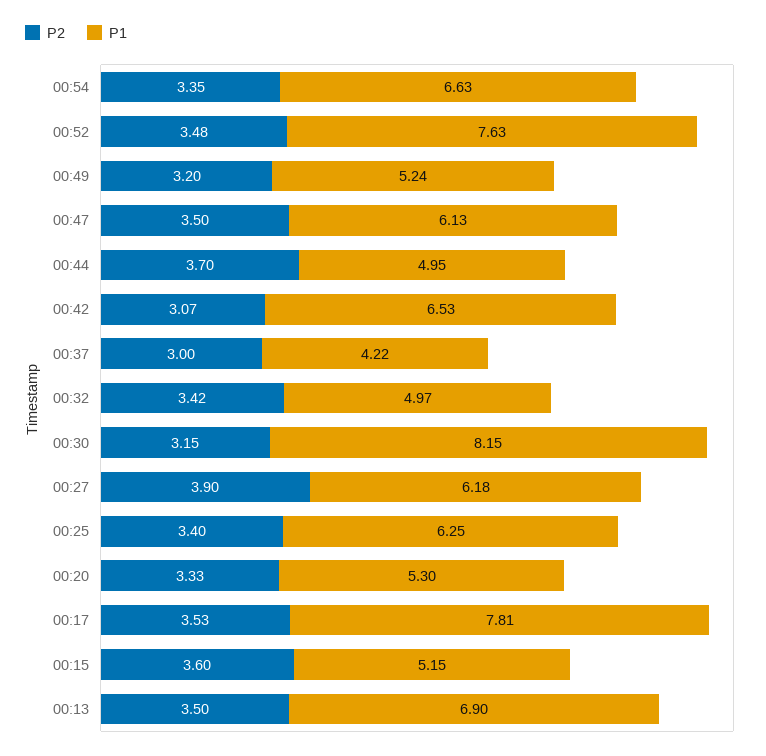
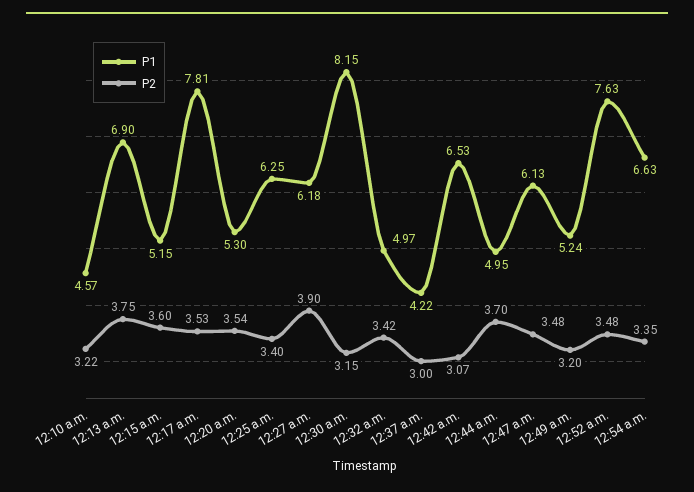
  {
    "P2": {
      "00:54": 3.35,
      "00:52": 3.48,
      "00:49": 3.2,
-     "00:47": 3.5,
+     "00:47": 3.48,
      "00:44": 3.7,
      "00:42": 3.07,
      "00:37": 3,
      "00:32": 3.42,
      "00:30": 3.15,
      "00:27": 3.9,
      "00:25": 3.4,
-     "00:20": 3.33,
+     "00:20": 3.54,
      "00:17": 3.53,
      "00:15": 3.6,
-     "00:13": 3.5
+     "00:13": 3.75,
+     "12:10 a.m.": 3.22
    },
    "P1": {
      "00:54": 6.63,
      "00:52": 7.63,
      "00:49": 5.24,
      "00:47": 6.13,
      "00:44": 4.95,
      "00:42": 6.53,
      "00:37": 4.22,
      "00:32": 4.97,
      "00:30": 8.15,
      "00:27": 6.18,
      "00:25": 6.25,
      "00:20": 5.3,
      "00:17": 7.81,
      "00:15": 5.15,
-     "00:13": 6.9
+     "00:13": 6.9,
+     "12:10 a.m.": 4.57
    }
  }

